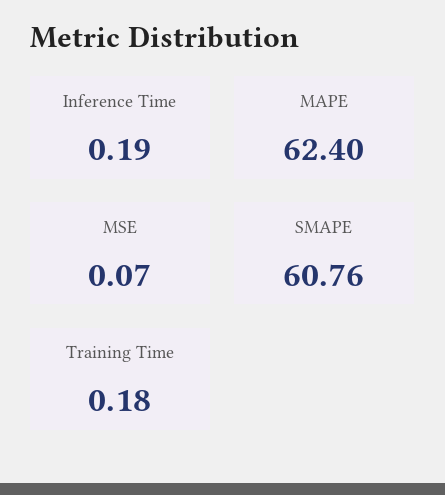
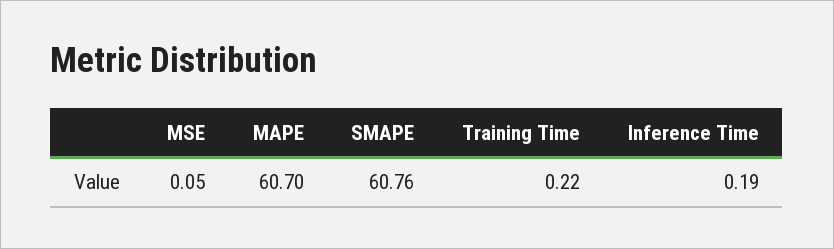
  {
    "Inference Time": 0.19,
-   "MAPE": 62.4,
+   "MAPE": 60.7,
-   "MSE": 0.07,
+   "MSE": 0.05,
    "SMAPE": 60.76,
-   "Training Time": 0.18
+   "Training Time": 0.22
  }

